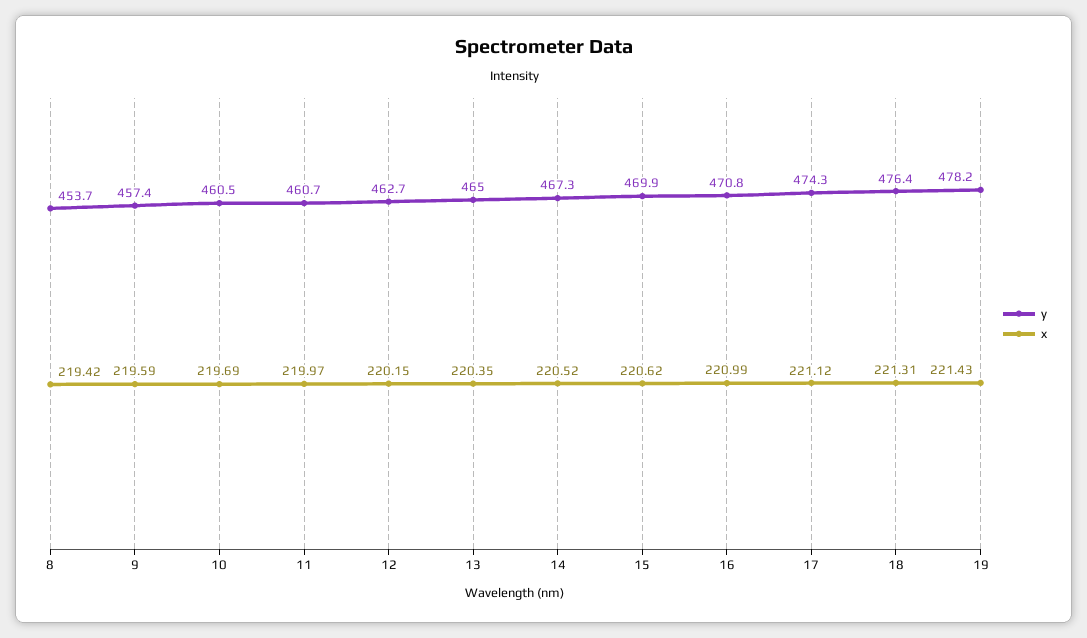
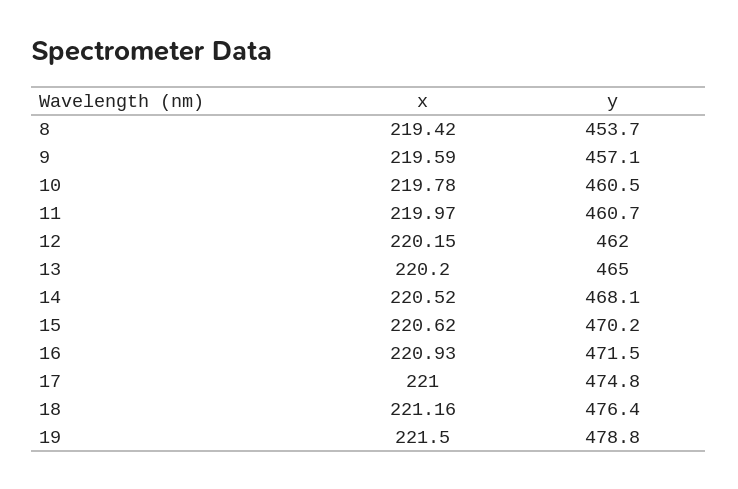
  {
    "y": {
      "8": 453.7,
-     "9": 457.4,
+     "9": 457.1,
      "10": 460.5,
      "11": 460.7,
-     "12": 462.7,
+     "12": 462,
      "13": 465,
-     "14": 467.3,
+     "14": 468.1,
-     "15": 469.9,
+     "15": 470.2,
-     "16": 470.8,
+     "16": 471.5,
-     "17": 474.3,
+     "17": 474.8,
      "18": 476.4,
-     "19": 478.2
+     "19": 478.8
    },
    "x": {
      "8": 219.42,
      "9": 219.59,
-     "10": 219.69,
+     "10": 219.78,
      "11": 219.97,
      "12": 220.15,
-     "13": 220.35,
+     "13": 220.2,
      "14": 220.52,
      "15": 220.62,
-     "16": 220.99,
+     "16": 220.93,
-     "17": 221.12,
+     "17": 221,
-     "18": 221.31,
+     "18": 221.16,
-     "19": 221.43
+     "19": 221.5
    }
  }

